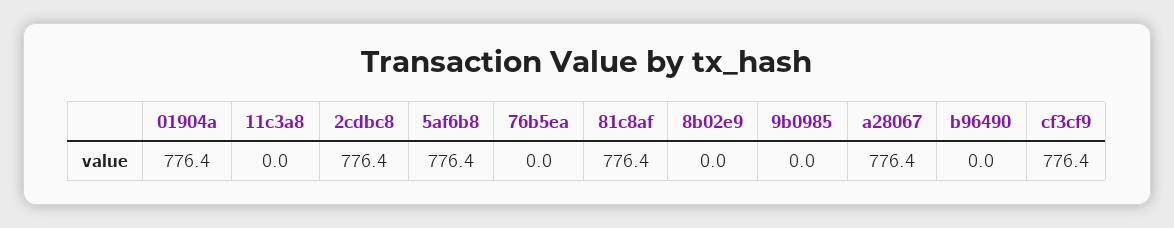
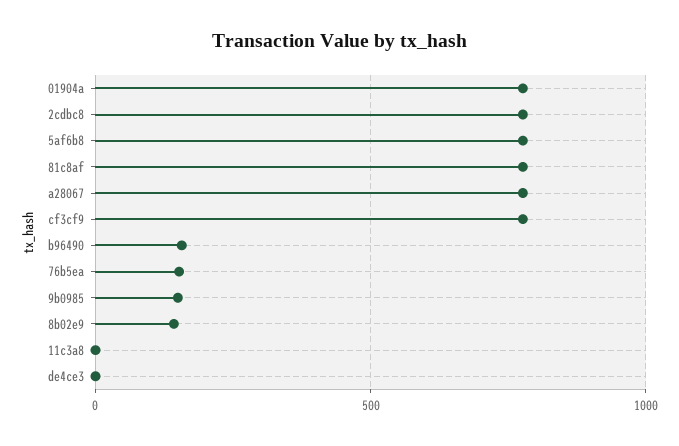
  {
    "01904a": 776.4,
    "11c3a8": 0,
    "2cdbc8": 776.4,
    "5af6b8": 776.4,
-   "76b5ea": 0,
+   "76b5ea": 150,
    "81c8af": 776.4,
-   "8b02e9": 0,
+   "8b02e9": 150,
-   "9b0985": 0,
+   "9b0985": 150,
    "a28067": 776.4,
-   "b96490": 0,
+   "b96490": 150,
-   "cf3cf9": 776.4
+   "cf3cf9": 776.4,
+   "de4ce3": 0
  }

